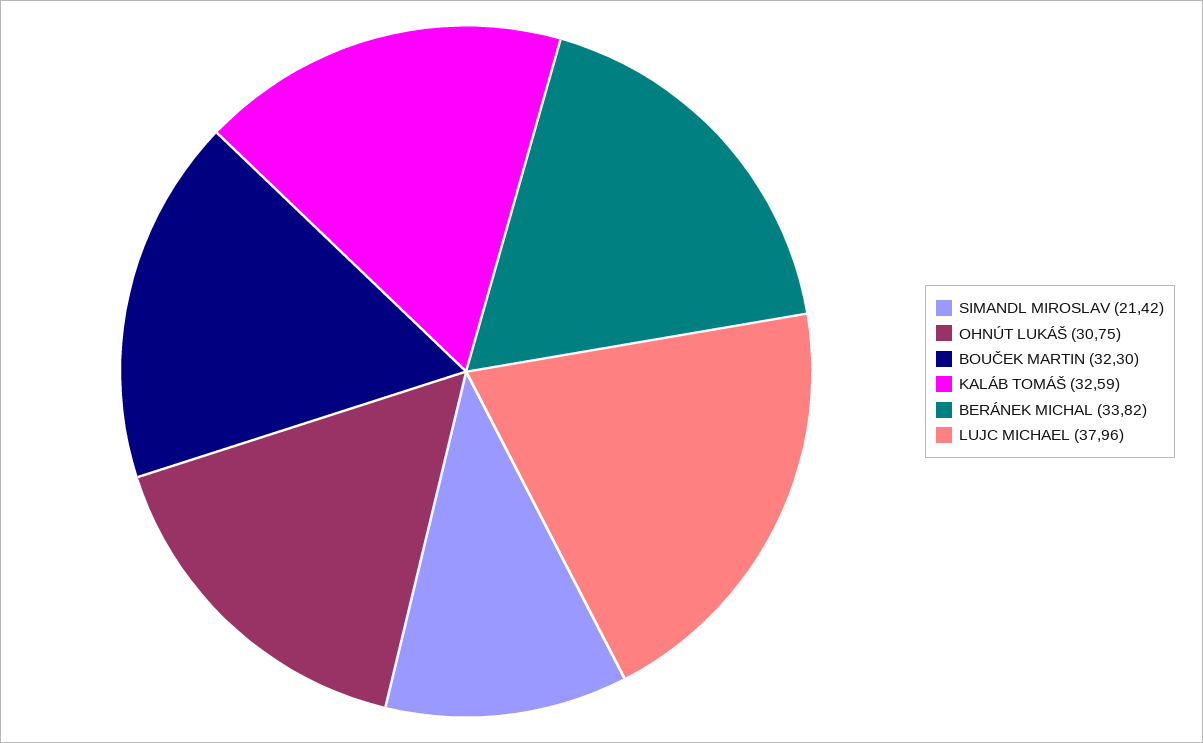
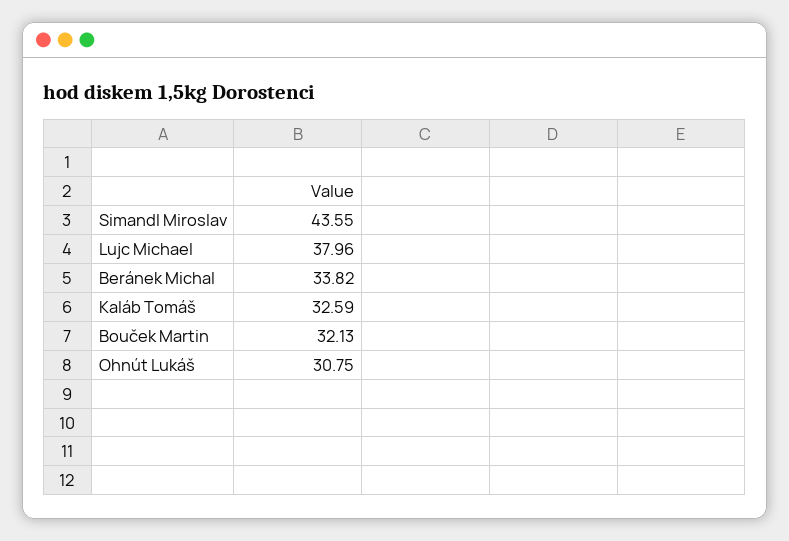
  {
-   "SIMANDL MIROSLAV": 21.42,
+   "SIMANDL MIROSLAV": 43.55,
    "OHNÚT LUKÁŠ": 30.75,
-   "BOUČEK MARTIN": 32.3,
+   "BOUČEK MARTIN": 32.13,
    "KALÁB TOMÁŠ": 32.59,
    "BERÁNEK MICHAL": 33.82,
    "LUJC MICHAEL": 37.96
  }

